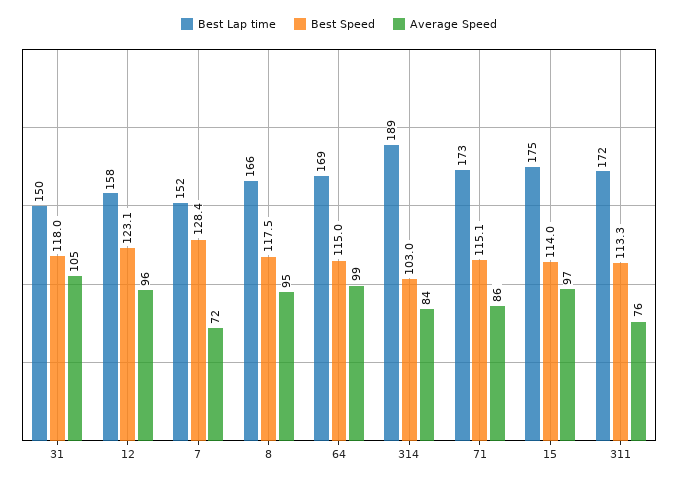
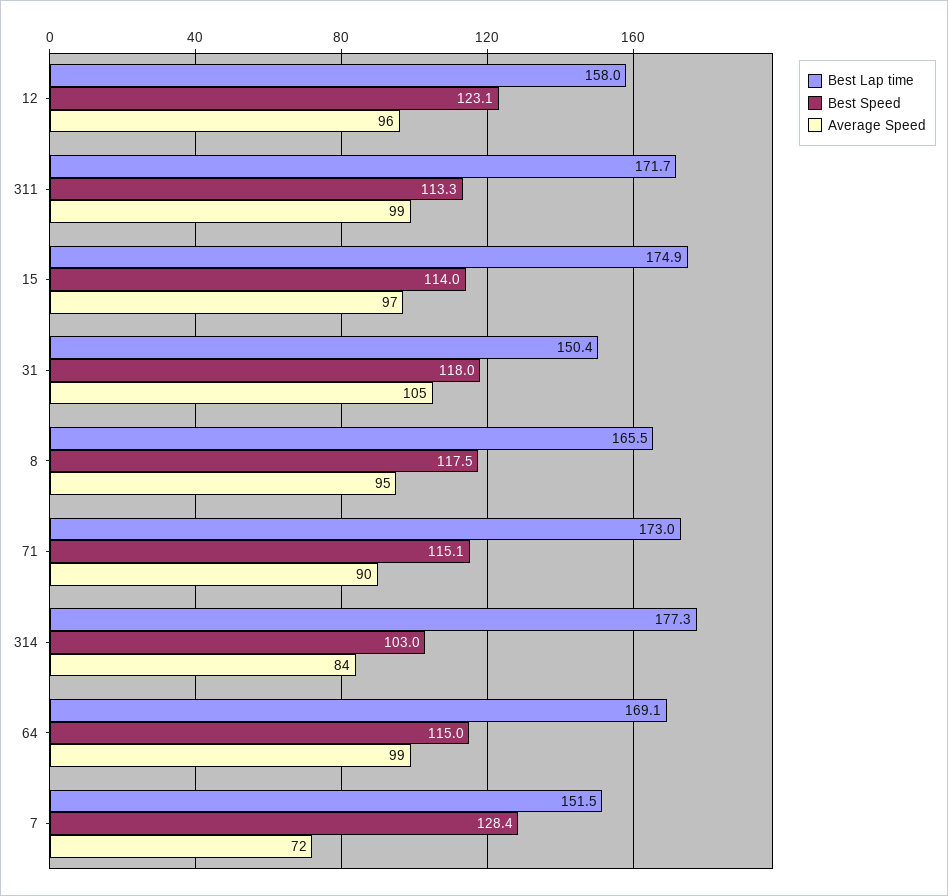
  {
    "Best Lap time": {
      "31": 150.4,
      "12": 158,
      "7": 151.5,
      "8": 165.5,
      "64": 169.1,
-     "314": 189,
+     "314": 177.3,
      "71": 173,
      "15": 174.9,
      "311": 171.7
    },
    "Best Speed": {
      "31": 118,
      "12": 123.1,
      "7": 128.4,
      "8": 117.5,
      "64": 115,
      "314": 103,
      "71": 115.1,
      "15": 114,
      "311": 113.3
    },
    "Average Speed": {
      "31": 105,
      "12": 96,
      "7": 72,
      "8": 95,
      "64": 99,
      "314": 84,
-     "71": 86,
+     "71": 90,
      "15": 97,
-     "311": 76
+     "311": 99
    }
  }

